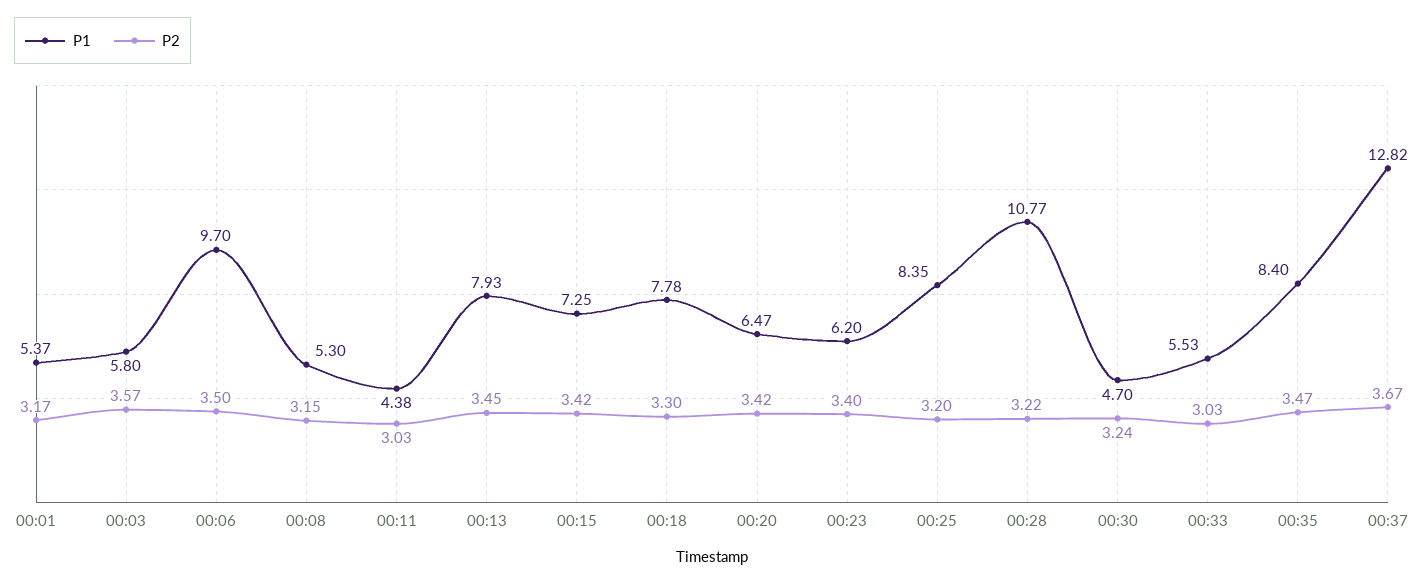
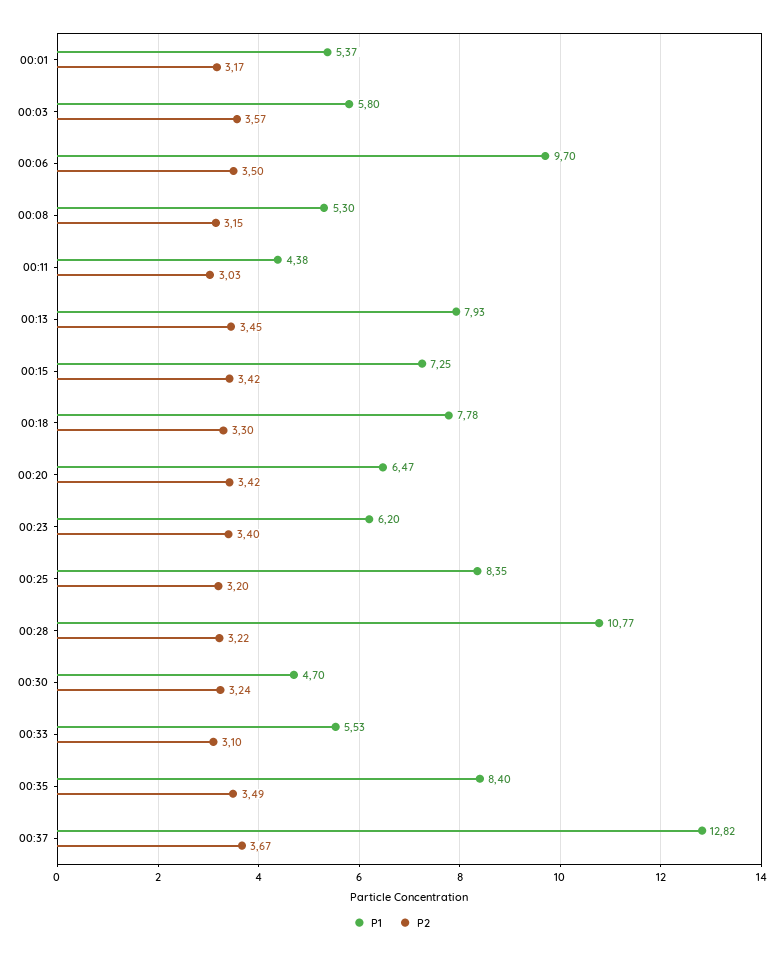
  {
    "P1": {
      "00:01": 5.37,
      "00:03": 5.8,
      "00:06": 9.7,
      "00:08": 5.3,
      "00:11": 4.38,
      "00:13": 7.93,
      "00:15": 7.25,
      "00:18": 7.78,
      "00:20": 6.47,
      "00:23": 6.2,
      "00:25": 8.35,
      "00:28": 10.77,
      "00:30": 4.7,
      "00:33": 5.53,
      "00:35": 8.4,
      "00:37": 12.82
    },
    "P2": {
      "00:01": 3.17,
      "00:03": 3.57,
      "00:06": 3.5,
      "00:08": 3.15,
      "00:11": 3.03,
      "00:13": 3.45,
      "00:15": 3.42,
      "00:18": 3.3,
      "00:20": 3.42,
      "00:23": 3.4,
      "00:25": 3.2,
      "00:28": 3.22,
      "00:30": 3.24,
-     "00:33": 3.03,
+     "00:33": 3.1,
-     "00:35": 3.47,
+     "00:35": 3.49,
      "00:37": 3.67
    }
  }

